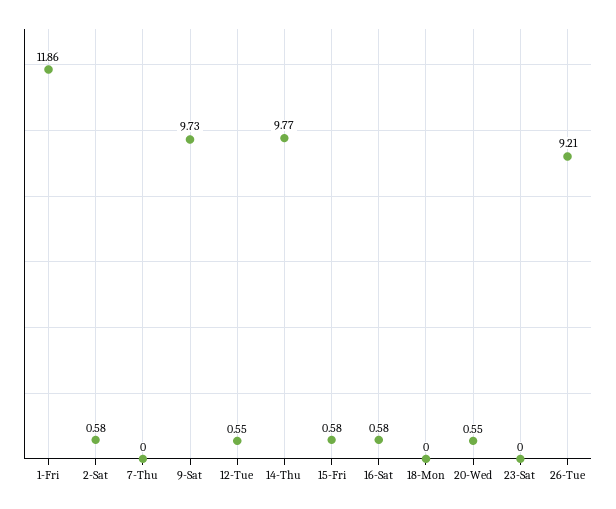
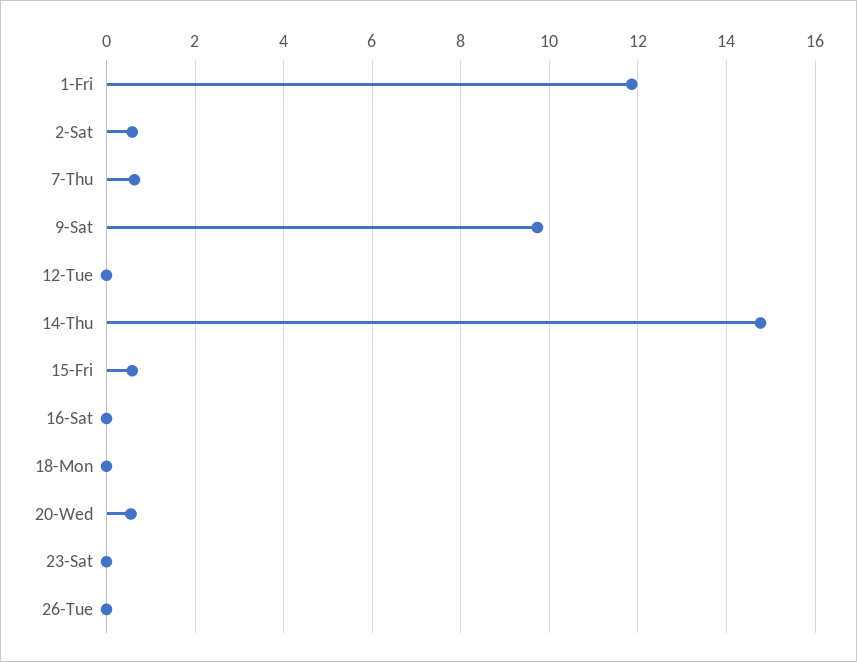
  {
    "1-Fri": 11.86,
    "2-Sat": 0.58,
-   "7-Thu": 0,
+   "7-Thu": 0.6,
    "9-Sat": 9.73,
-   "12-Tue": 0.55,
+   "12-Tue": 0,
-   "14-Thu": 9.77,
+   "14-Thu": 14.8,
    "15-Fri": 0.58,
-   "16-Sat": 0.58,
+   "16-Sat": 0,
    "18-Mon": 0,
    "20-Wed": 0.55,
    "23-Sat": 0,
-   "26-Tue": 9.21
+   "26-Tue": 0
  }

